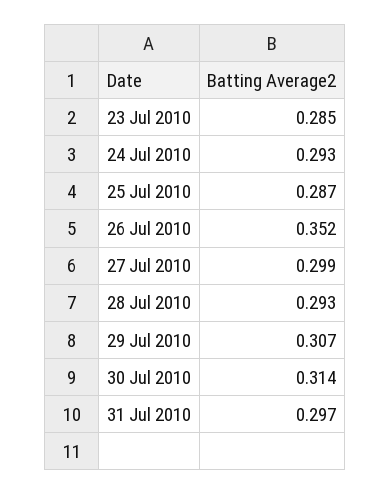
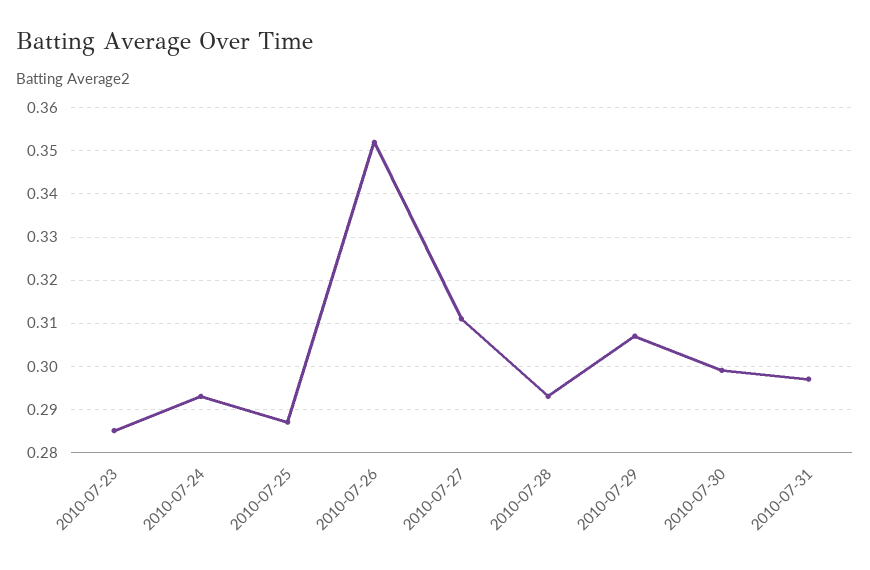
  {
    "23 Jul 2010": 0.285,
    "24 Jul 2010": 0.293,
    "25 Jul 2010": 0.287,
    "26 Jul 2010": 0.352,
-   "27 Jul 2010": 0.299,
+   "27 Jul 2010": 0.31,
    "28 Jul 2010": 0.293,
    "29 Jul 2010": 0.307,
-   "30 Jul 2010": 0.314,
+   "30 Jul 2010": 0.3,
    "31 Jul 2010": 0.297
  }

